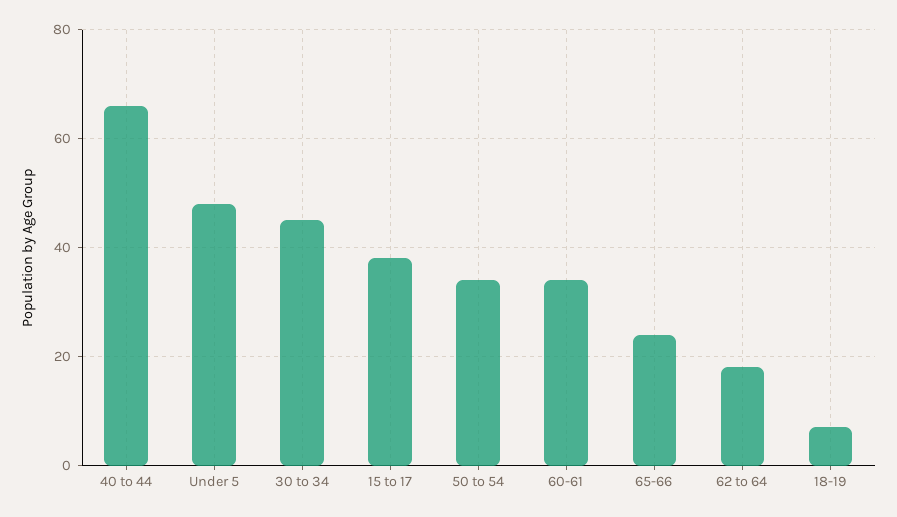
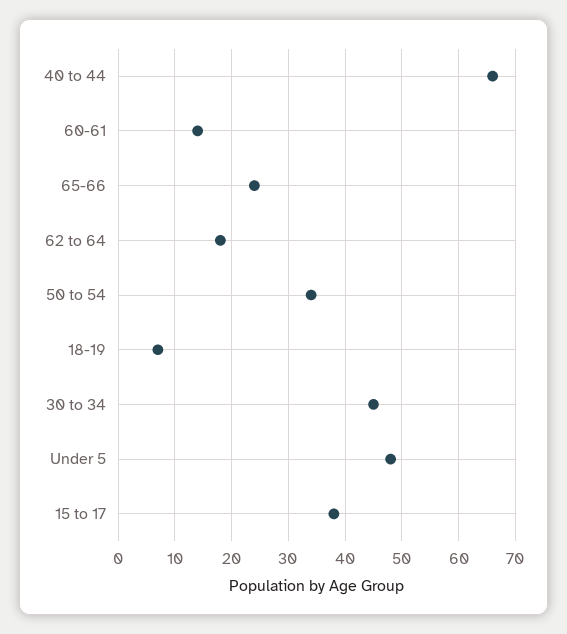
  {
    "40 to 44": 65,
    "Under 5": 50,
    "30 to 34": 45,
    "15 to 17": 40,
    "50 to 54": 35,
-   "60-61": 35,
+   "60-61": 15,
    "65-66": 25,
    "62 to 64": 20,
    "18-19": 5
  }

